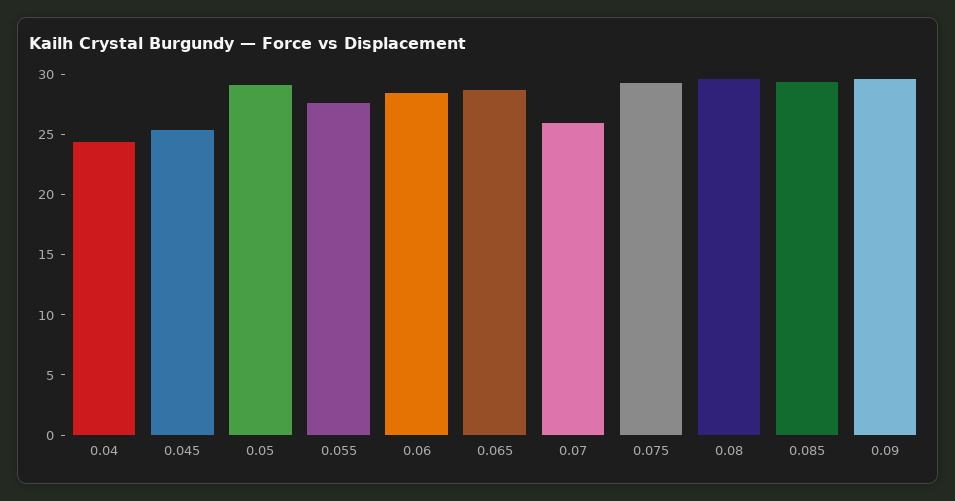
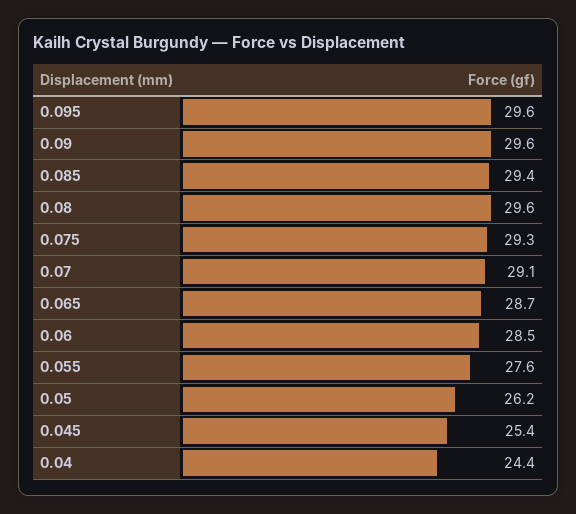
  {
    "0.04": 24.4,
    "0.045": 25.4,
-   "0.05": 29,
+   "0.05": 26.2,
    "0.055": 27.6,
    "0.06": 28.5,
    "0.065": 28.7,
-   "0.07": 26,
+   "0.07": 29.1,
    "0.075": 29.3,
    "0.08": 29.6,
    "0.085": 29.4,
-   "0.09": 29.6
+   "0.09": 29.6,
+   "0.095": 29.6
  }

